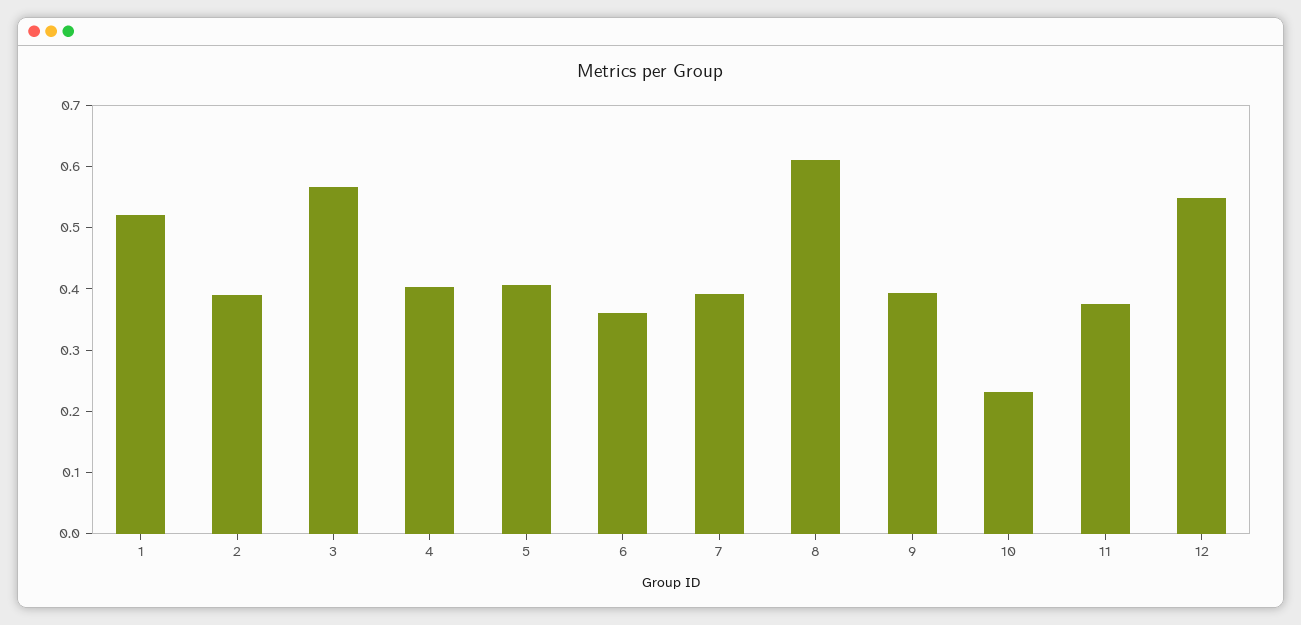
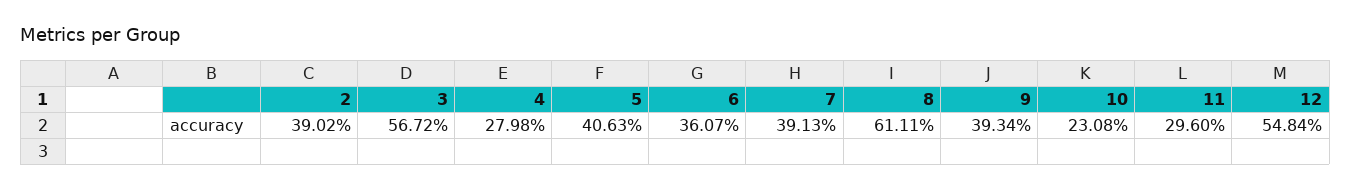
  {
-   "1": 0.52,
    "2": 0.3902,
    "3": 0.5672,
-   "4": 0.4,
+   "4": 0.2798,
    "5": 0.4063,
    "6": 0.3607,
    "7": 0.3913,
    "8": 0.6111,
    "9": 0.3934,
    "10": 0.2308,
-   "11": 0.38,
+   "11": 0.296,
    "12": 0.5484
  }

